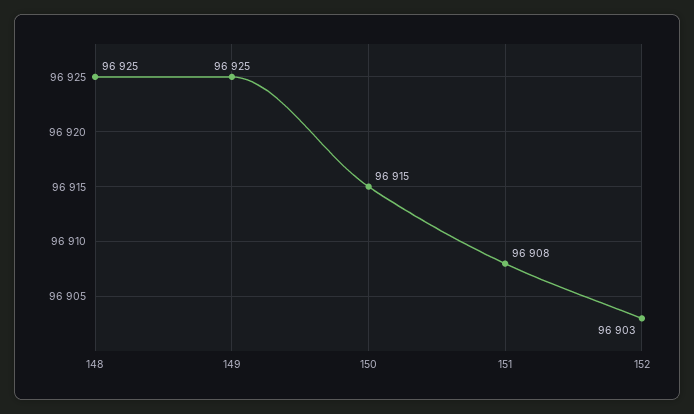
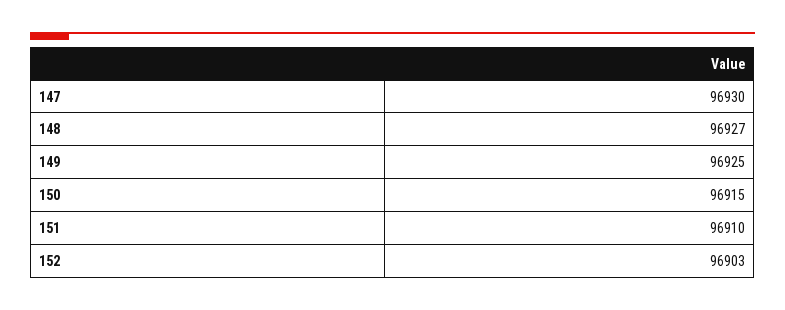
  {
-   "148": 96925,
+   "148": 96927,
    "149": 96925,
    "150": 96915,
-   "151": 96908,
+   "151": 96910,
-   "152": 96903
+   "152": 96903,
+   "147": 96930
  }

